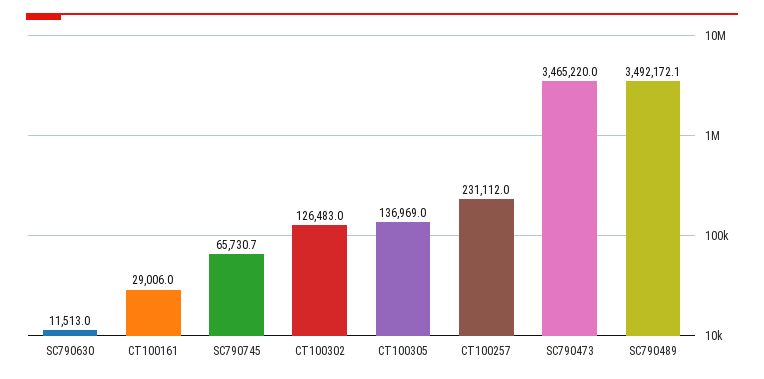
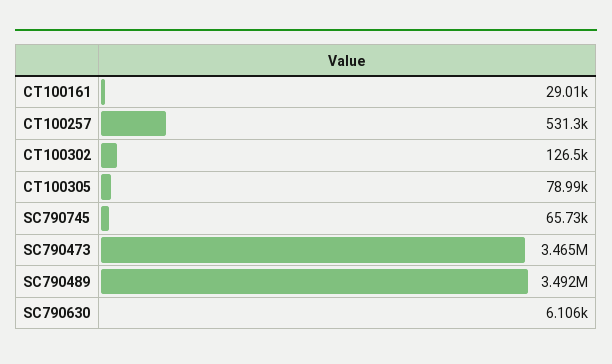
  {
-   "SC790630": 11513,
+   "SC790630": 6106,
    "CT100161": 29006,
    "SC790745": 65730.7,
    "CT100302": 126483,
-   "CT100305": 136969,
+   "CT100305": 78990,
-   "CT100257": 231112,
+   "CT100257": 531300,
    "SC790473": 3465220,
    "SC790489": 3492172.1
  }

